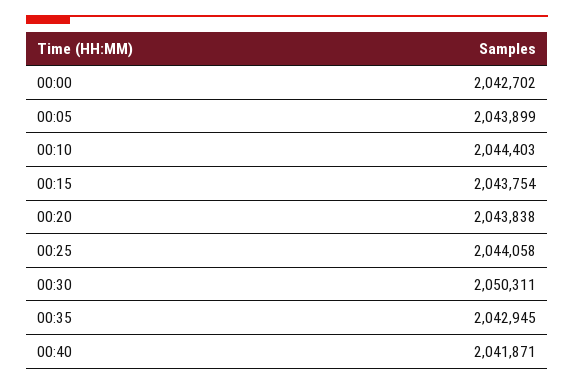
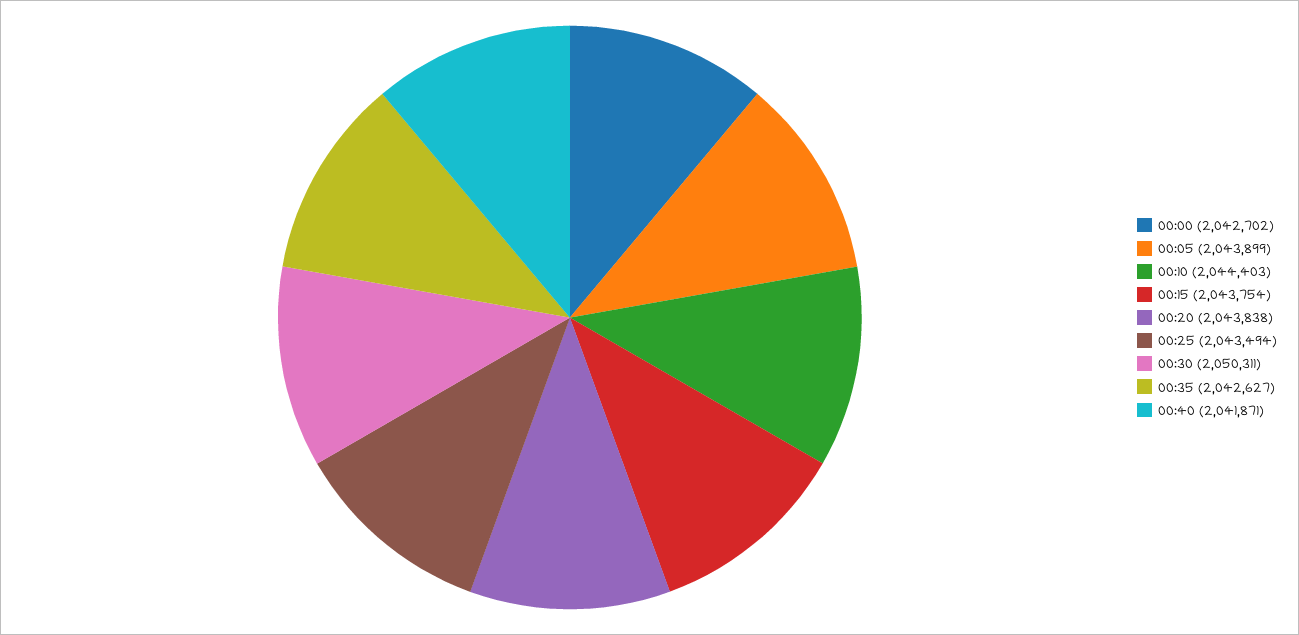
  {
    "00:00": 2042702,
    "00:05": 2043899,
    "00:10": 2044403,
    "00:15": 2043754,
    "00:20": 2043838,
-   "00:25": 2044058,
+   "00:25": 2043494,
    "00:30": 2050311,
-   "00:35": 2042945,
+   "00:35": 2042627,
    "00:40": 2041871
  }

